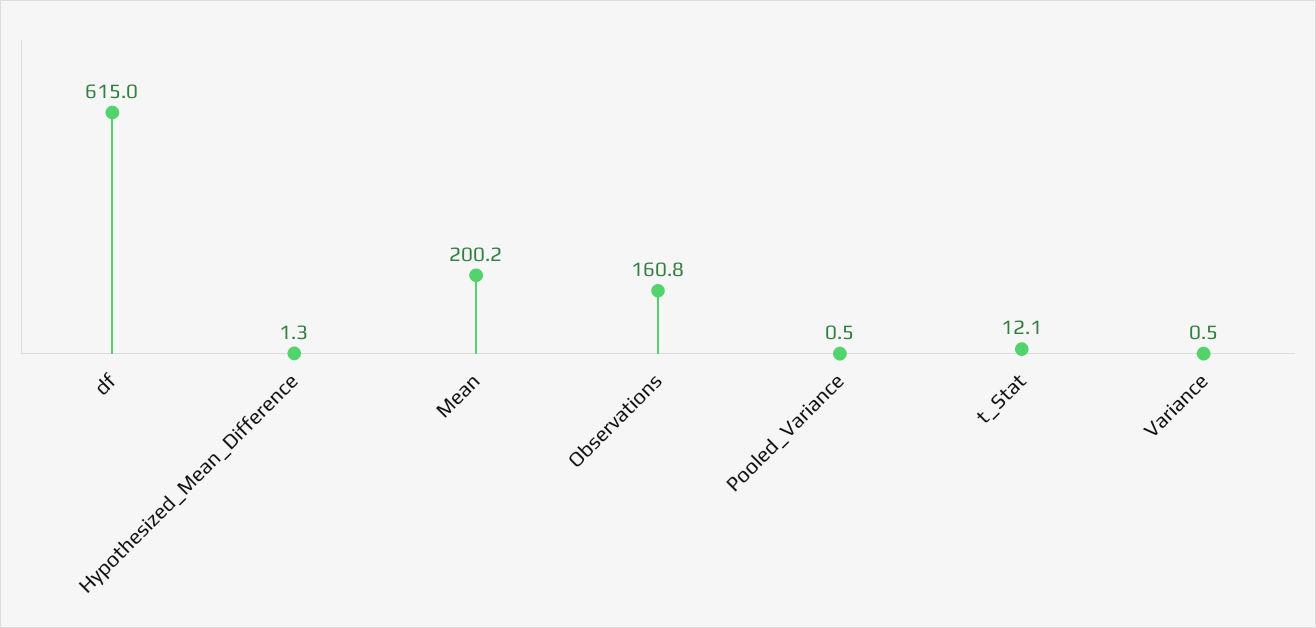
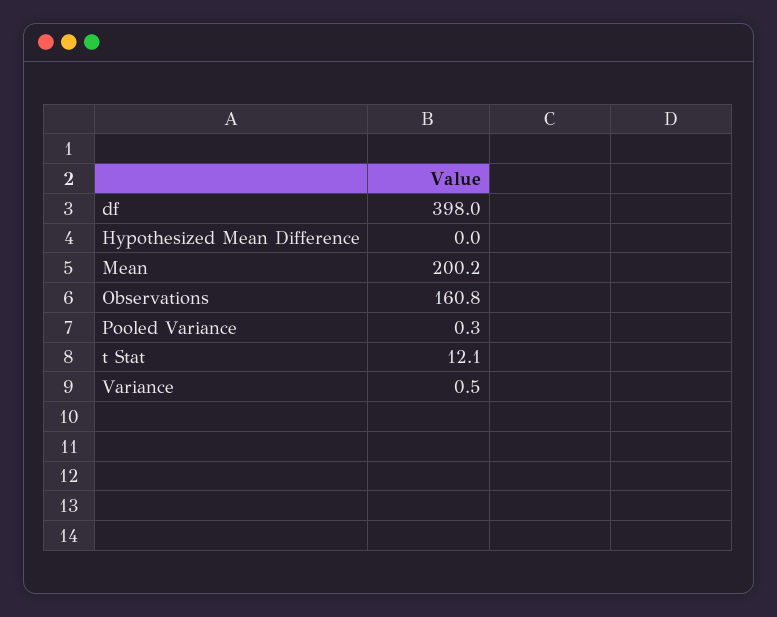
  {
-   "df": 615,
+   "df": 398,
-   "Hypothesized_Mean_Difference": 1.3,
+   "Hypothesized_Mean_Difference": 0,
    "Mean": 200.2,
    "Observations": 160.8,
-   "Pooled_Variance": 0.5,
+   "Pooled_Variance": 0.3,
    "t_Stat": 12.1,
    "Variance": 0.5
  }

